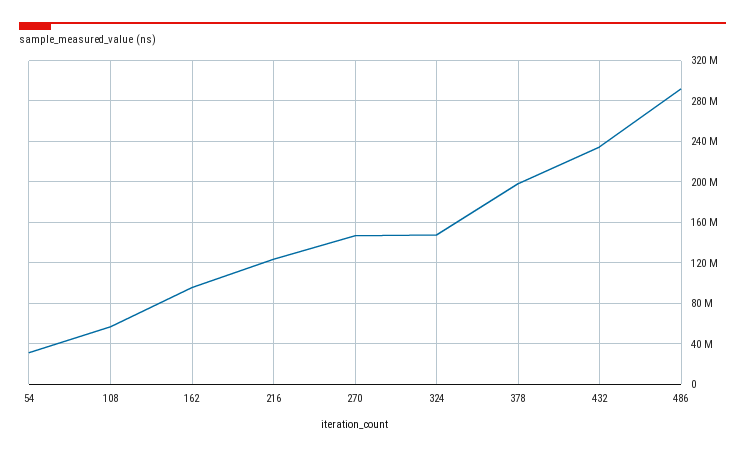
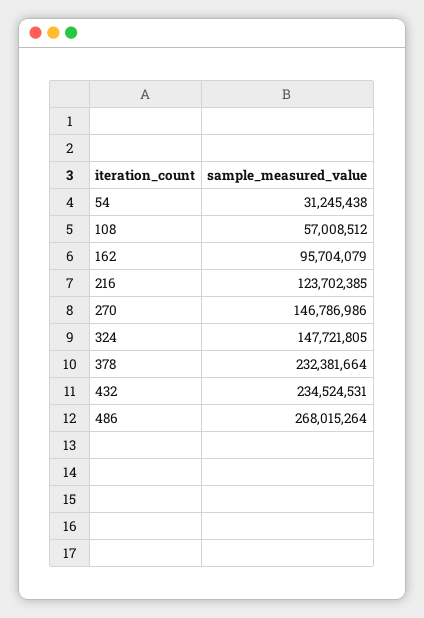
  {
    "54": 31245438,
    "108": 57008512,
    "162": 95704079,
    "216": 123702385,
    "270": 146786986,
    "324": 147721805,
-   "378": 200000000,
+   "378": 232381664,
    "432": 234524531,
-   "486": 290000000
+   "486": 268015264
  }

